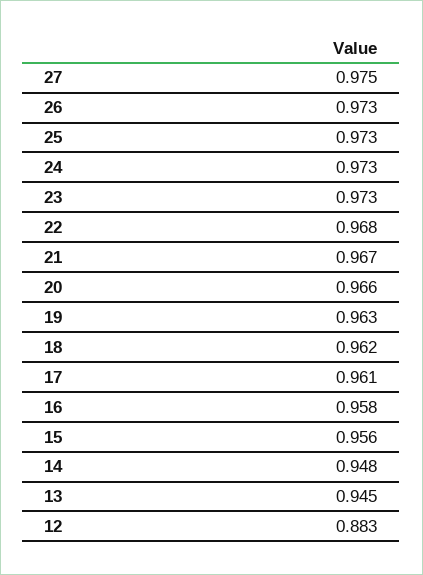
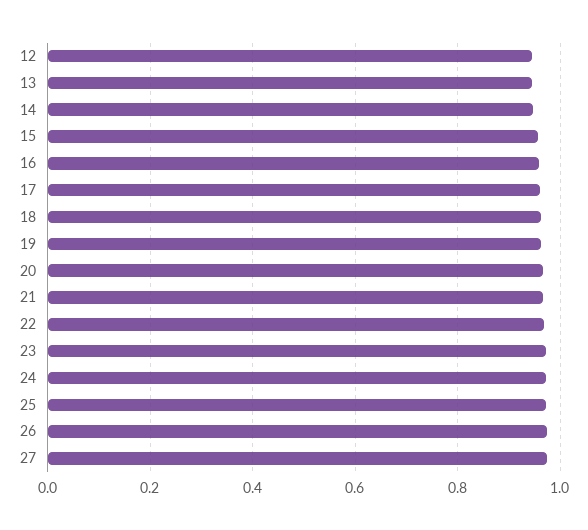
  {
    "27": 0.975,
    "26": 0.973,
    "25": 0.973,
    "24": 0.973,
    "23": 0.973,
    "22": 0.968,
    "21": 0.967,
    "20": 0.966,
    "19": 0.963,
    "18": 0.962,
    "17": 0.961,
    "16": 0.958,
    "15": 0.956,
    "14": 0.948,
    "13": 0.945,
-   "12": 0.883
+   "12": 0.94
  }

